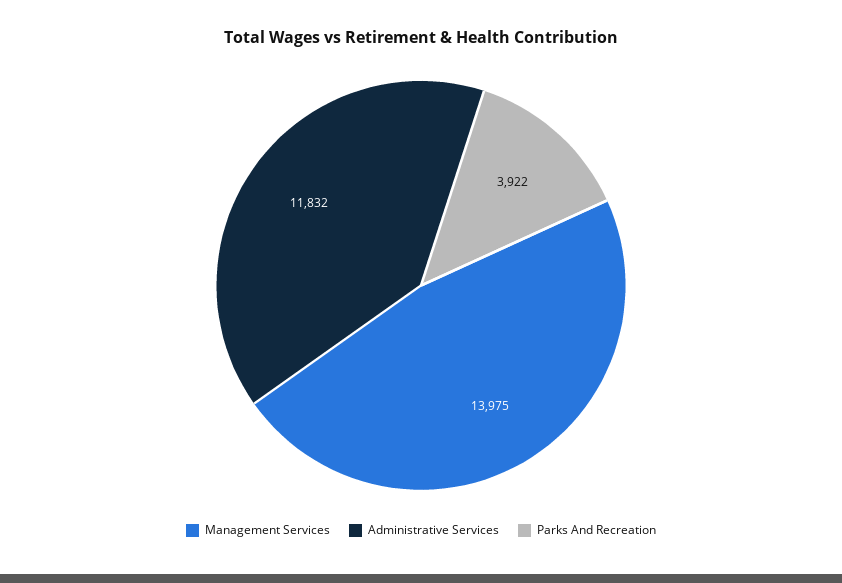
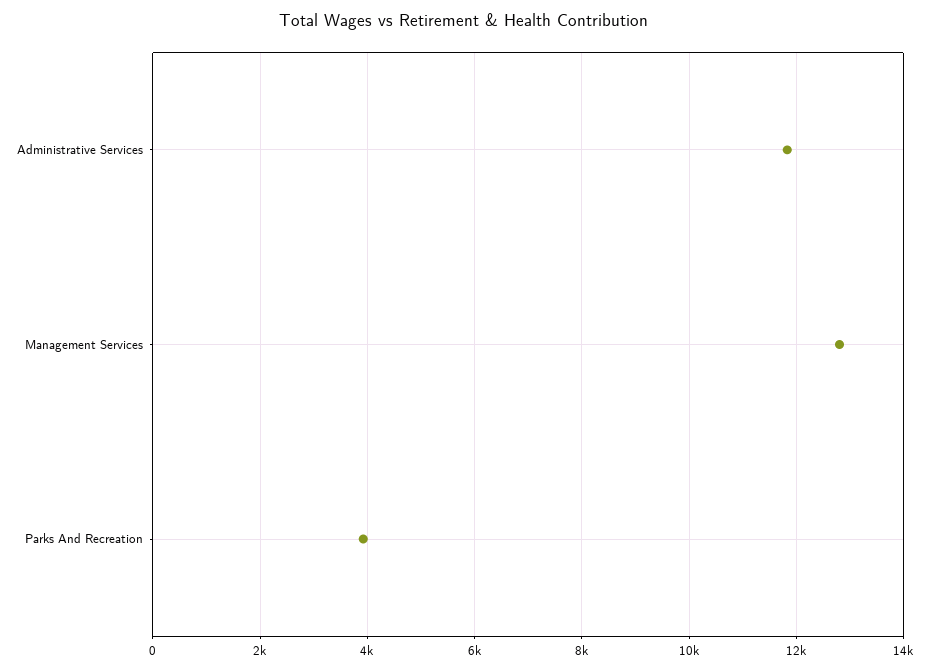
  {
-   "Management Services": 13975,
+   "Management Services": 12800,
    "Administrative Services": 11832,
    "Parks And Recreation": 3922
  }

